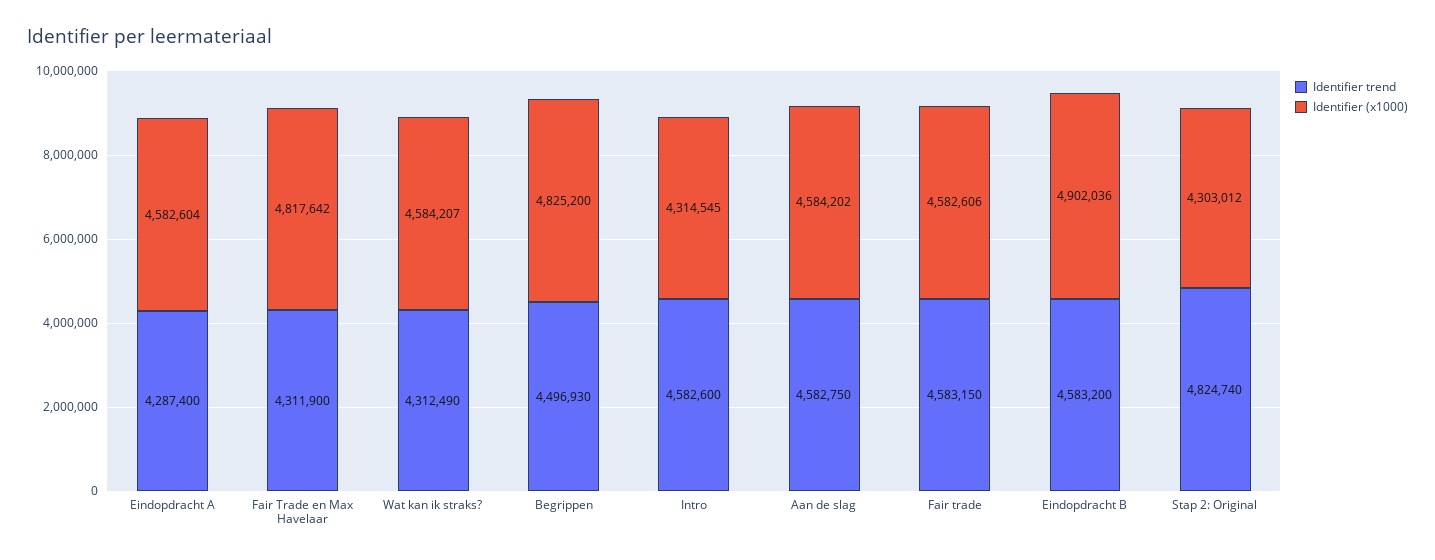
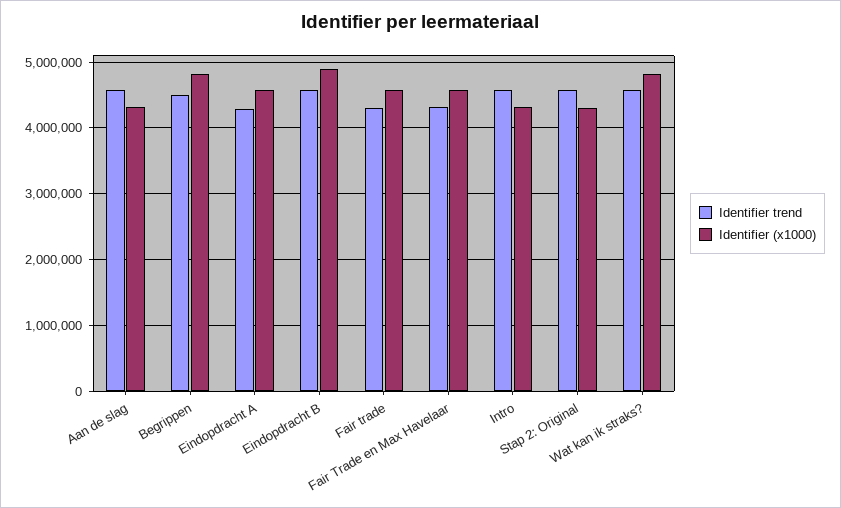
  {
    "Identifier trend": {
      "Eindopdracht A": 4287400,
      "Fair Trade en Max Havelaar": 4311900,
-     "Wat kan ik straks?": 4312490,
+     "Wat kan ik straks?": 4600000,
      "Begrippen": 4496930,
      "Intro": 4582600,
      "Aan de slag": 4582750,
-     "Fair trade": 4583150,
+     "Fair trade": 4300000,
      "Eindopdracht B": 4583200,
-     "Stap 2: Original": 4824740
+     "Stap 2: Original": 4600000
    },
    "Identifier (x1000)": {
      "Eindopdracht A": 4582604,
-     "Fair Trade en Max Havelaar": 4817642,
+     "Fair Trade en Max Havelaar": 4600000,
-     "Wat kan ik straks?": 4584207,
+     "Wat kan ik straks?": 4800000,
      "Begrippen": 4825200,
      "Intro": 4314545,
-     "Aan de slag": 4584202,
+     "Aan de slag": 4300000,
      "Fair trade": 4582606,
      "Eindopdracht B": 4902036,
      "Stap 2: Original": 4303012
    }
  }

